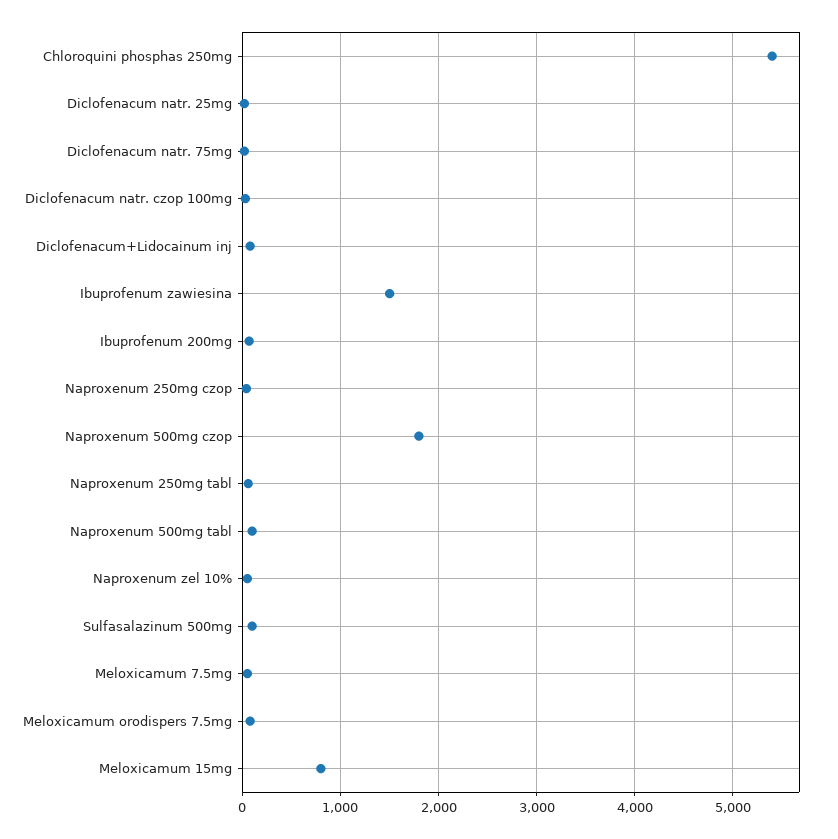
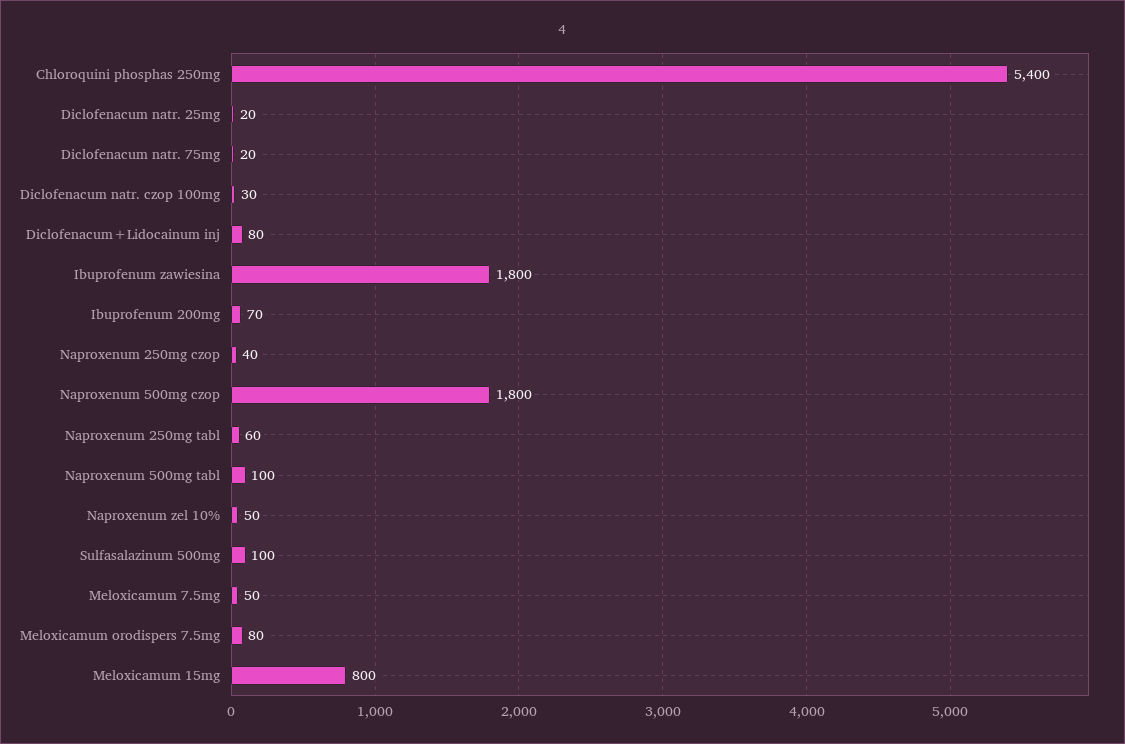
  {
    "Chloroquini phosphas 250mg": 5400,
    "Diclofenacum natr. 25mg": 20,
    "Diclofenacum natr. 75mg": 20,
    "Diclofenacum natr. czop 100mg": 30,
    "Diclofenacum+Lidocainum inj": 80,
-   "Ibuprofenum zawiesina": 1500,
+   "Ibuprofenum zawiesina": 1800,
    "Ibuprofenum 200mg": 70,
    "Naproxenum 250mg czop": 40,
    "Naproxenum 500mg czop": 1800,
    "Naproxenum 250mg tabl": 60,
    "Naproxenum 500mg tabl": 100,
    "Naproxenum zel 10%": 50,
    "Sulfasalazinum 500mg": 100,
    "Meloxicamum 7.5mg": 50,
    "Meloxicamum orodispers 7.5mg": 80,
    "Meloxicamum 15mg": 800
  }

